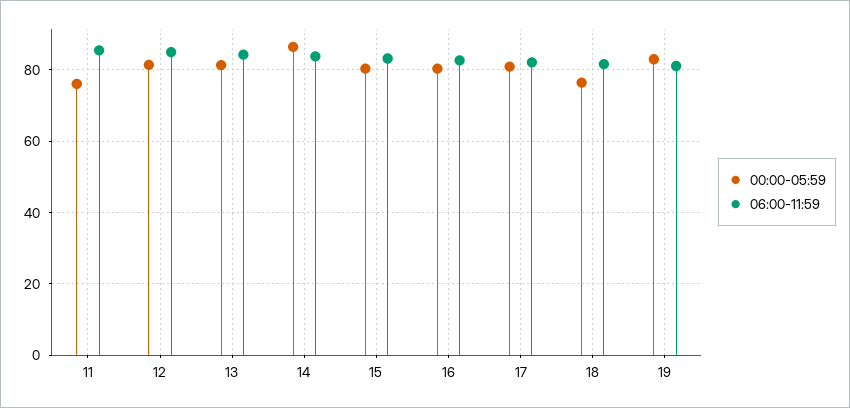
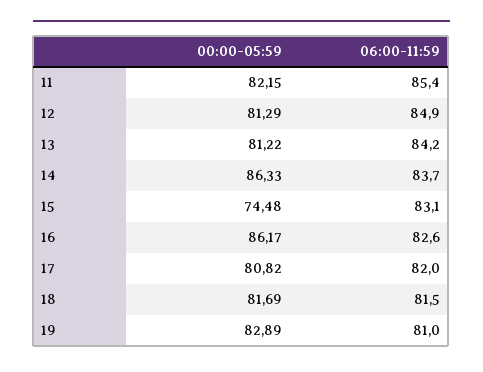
  {
    "00:00-05:59": {
-     "11": 76,
+     "11": 82.15,
      "12": 81.29,
      "13": 81.22,
      "14": 86.33,
-     "15": 80,
+     "15": 74.48,
-     "16": 80,
+     "16": 86.17,
      "17": 80.82,
-     "18": 76,
+     "18": 81.69,
      "19": 82.89
    },
    "06:00-11:59": {
      "11": 85.4,
      "12": 84.9,
      "13": 84.2,
      "14": 83.7,
      "15": 83.1,
      "16": 82.6,
      "17": 82,
      "18": 81.5,
      "19": 81
    }
  }

